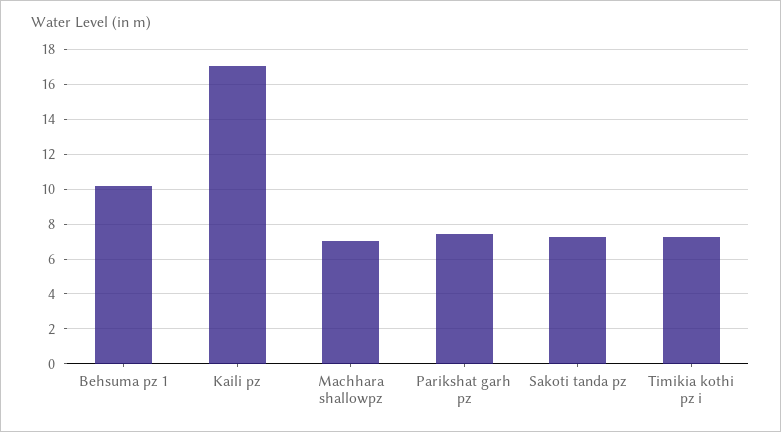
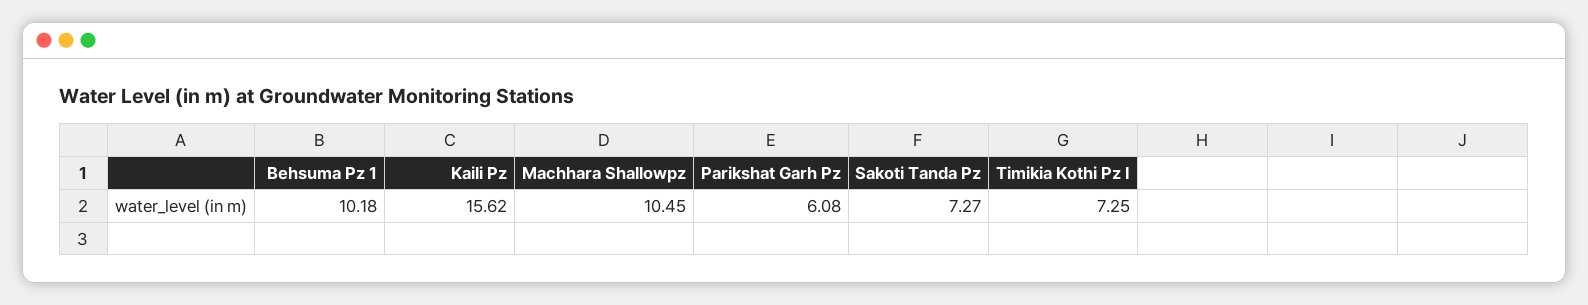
  {
    "Behsuma pz 1": 10.18,
-   "Kaili pz": 17,
+   "Kaili pz": 15.62,
-   "Machhara shallowpz": 7,
+   "Machhara shallowpz": 10.45,
-   "Parikshat garh pz": 7.5,
+   "Parikshat garh pz": 6.08,
    "Sakoti tanda pz": 7.27,
    "Timikia kothi pz i": 7.25
  }

